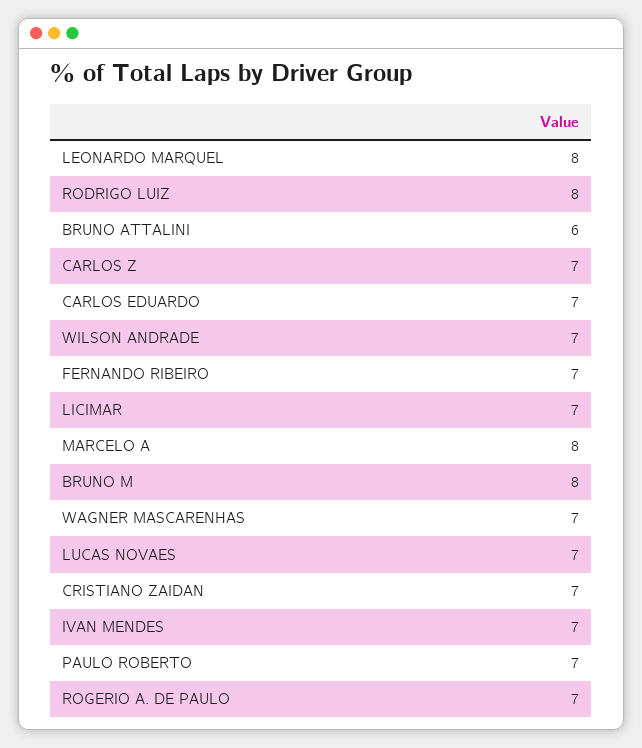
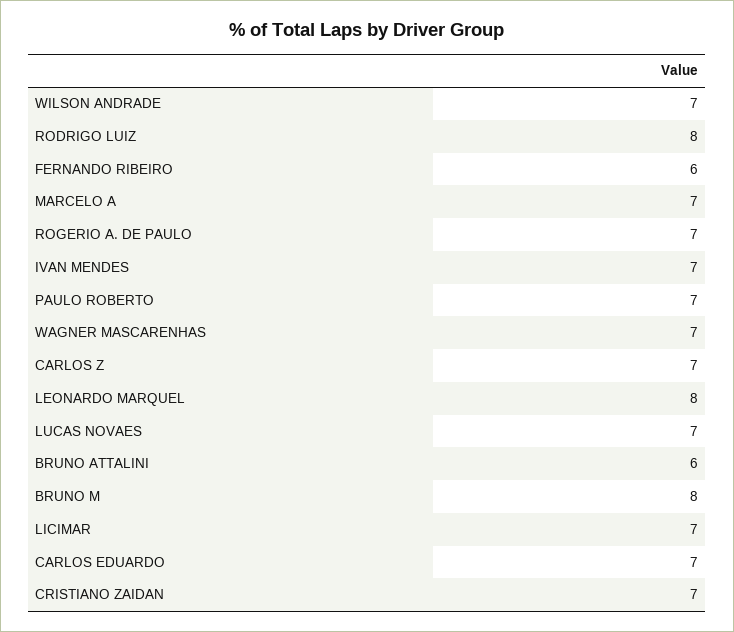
  {
    "LEONARDO MARQUEL": 8,
    "RODRIGO LUIZ": 8,
    "BRUNO ATTALINI": 6,
    "CARLOS Z": 7,
    "CARLOS EDUARDO": 7,
    "WILSON ANDRADE": 7,
-   "FERNANDO RIBEIRO": 7,
+   "FERNANDO RIBEIRO": 6,
    "LICIMAR": 7,
-   "MARCELO A": 8,
+   "MARCELO A": 7,
    "BRUNO M": 8,
    "WAGNER MASCARENHAS": 7,
    "LUCAS NOVAES": 7,
    "CRISTIANO ZAIDAN": 7,
    "IVAN MENDES": 7,
    "PAULO ROBERTO": 7,
    "ROGERIO A. DE PAULO": 7
  }

